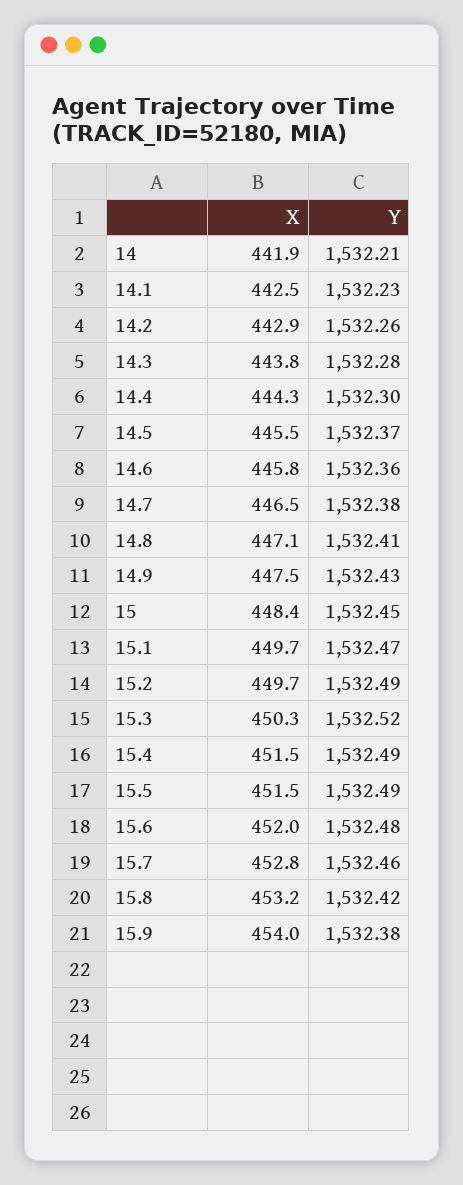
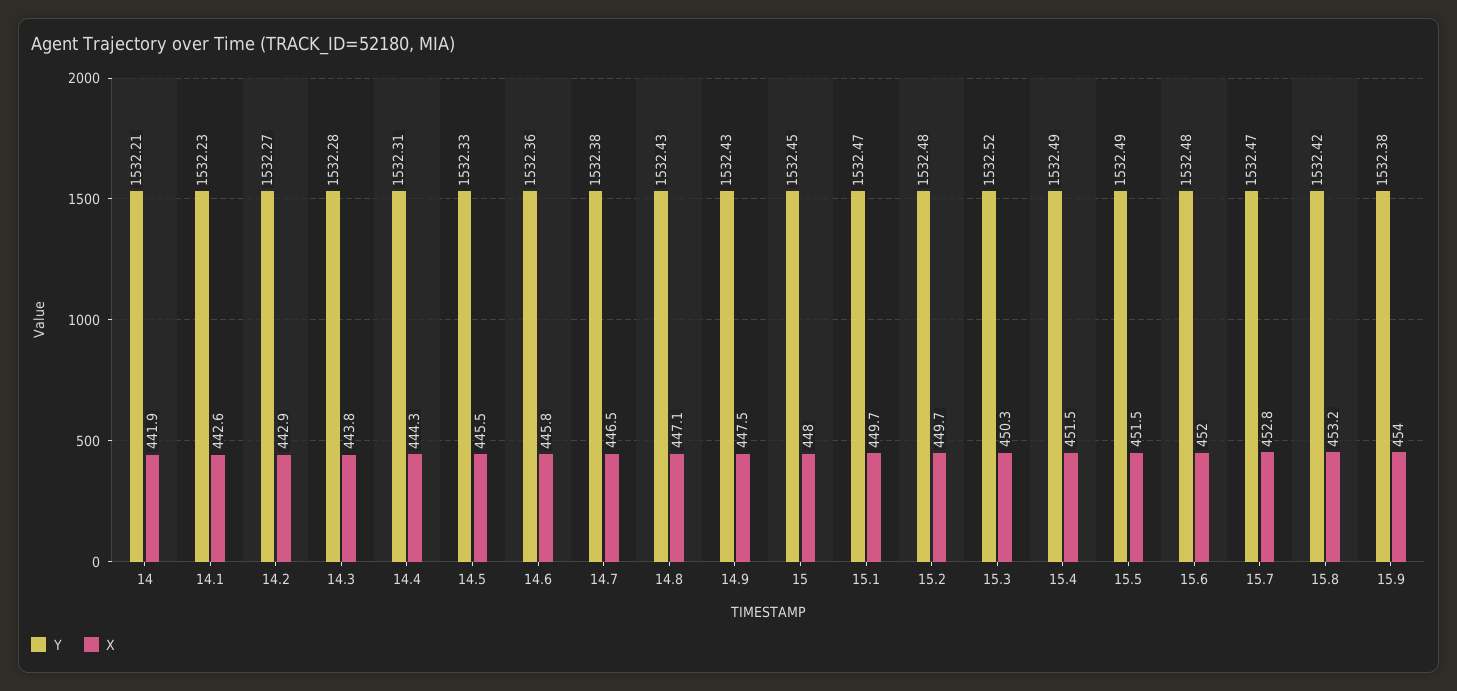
  {
    "X": {
      "14": 441.9,
-     "14.1": 442.5,
+     "14.1": 442.6,
      "14.2": 442.9,
      "14.3": 443.8,
      "14.4": 444.3,
      "14.5": 445.5,
      "14.6": 445.8,
      "14.7": 446.5,
      "14.8": 447.1,
      "14.9": 447.5,
-     "15": 448.4,
+     "15": 448,
      "15.1": 449.7,
      "15.2": 449.7,
      "15.3": 450.3,
      "15.4": 451.5,
      "15.5": 451.5,
      "15.6": 452,
      "15.7": 452.8,
      "15.8": 453.2,
      "15.9": 454
    },
    "Y": {
      "14": 1532.21,
      "14.1": 1532.23,
-     "14.2": 1532.26,
+     "14.2": 1532.27,
      "14.3": 1532.28,
-     "14.4": 1532.3,
+     "14.4": 1532.31,
-     "14.5": 1532.37,
+     "14.5": 1532.33,
      "14.6": 1532.36,
      "14.7": 1532.38,
-     "14.8": 1532.41,
+     "14.8": 1532.43,
      "14.9": 1532.43,
      "15": 1532.45,
      "15.1": 1532.47,
-     "15.2": 1532.49,
+     "15.2": 1532.48,
      "15.3": 1532.52,
      "15.4": 1532.49,
      "15.5": 1532.49,
      "15.6": 1532.48,
-     "15.7": 1532.46,
+     "15.7": 1532.47,
      "15.8": 1532.42,
      "15.9": 1532.38
    }
  }

